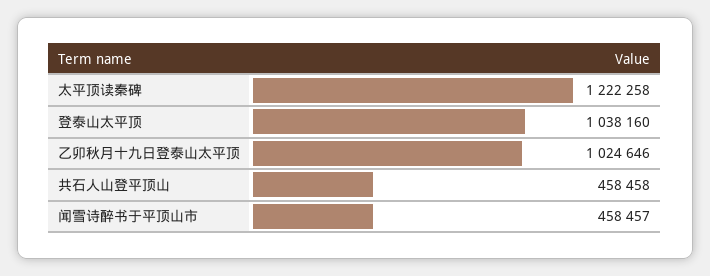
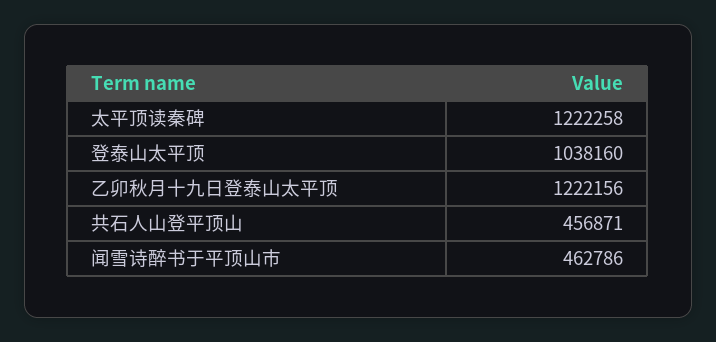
  {
    "太平顶读秦碑": 1222258,
    "登泰山太平顶": 1038160,
-   "乙卯秋月十九日登泰山太平顶": 1024646,
+   "乙卯秋月十九日登泰山太平顶": 1222156,
-   "共石人山登平顶山": 458458,
+   "共石人山登平顶山": 456871,
-   "闻雪诗醉书于平顶山市": 458457
+   "闻雪诗醉书于平顶山市": 462786
  }

